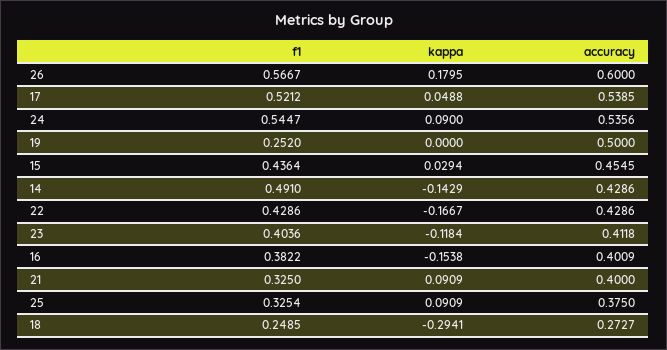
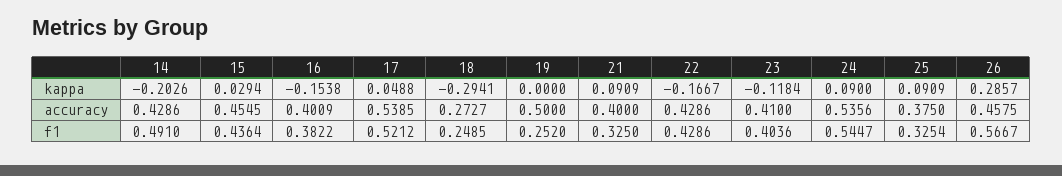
  {
    "f1": {
      "26": 0.5667,
      "17": 0.5212,
      "24": 0.5447,
      "19": 0.252,
      "15": 0.4364,
      "14": 0.491,
      "22": 0.4286,
      "23": 0.4036,
      "16": 0.3822,
      "21": 0.325,
      "25": 0.3254,
      "18": 0.2485
    },
    "kappa": {
-     "26": 0.1795,
+     "26": 0.2857,
      "17": 0.0488,
      "24": 0.09,
      "19": 0,
      "15": 0.0294,
-     "14": -0.1429,
+     "14": -0.2026,
      "22": -0.1667,
      "23": -0.1184,
      "16": -0.1538,
      "21": 0.0909,
      "25": 0.0909,
      "18": -0.2941
    },
    "accuracy": {
-     "26": 0.6,
+     "26": 0.4575,
      "17": 0.5385,
      "24": 0.5356,
      "19": 0.5,
      "15": 0.4545,
      "14": 0.4286,
      "22": 0.4286,
-     "23": 0.4118,
+     "23": 0.41,
      "16": 0.4009,
      "21": 0.4,
      "25": 0.375,
      "18": 0.2727
    }
  }

